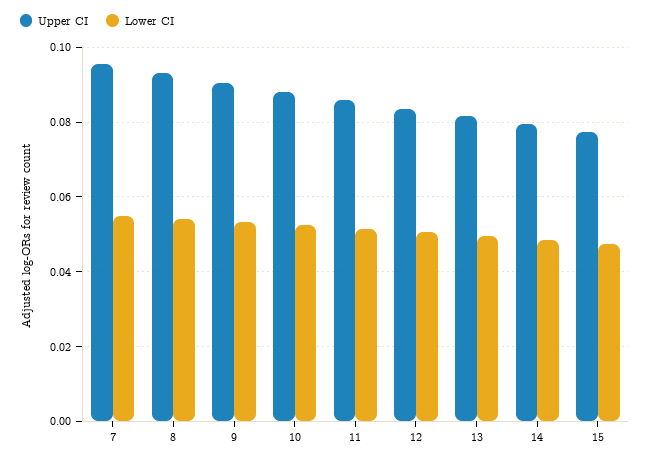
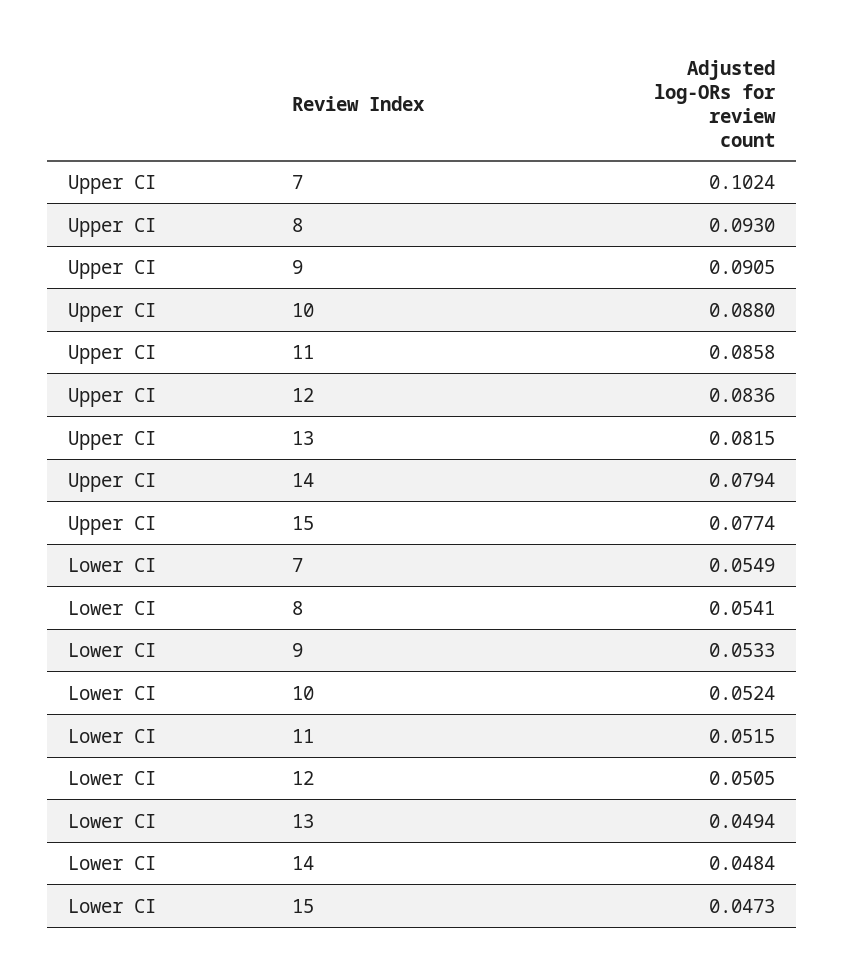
  {
    "Upper CI": {
-     "7": 0.096,
+     "7": 0.1024,
      "8": 0.093,
      "9": 0.0905,
      "10": 0.088,
      "11": 0.0858,
      "12": 0.0836,
      "13": 0.0815,
      "14": 0.0794,
      "15": 0.0774
    },
    "Lower CI": {
      "7": 0.0549,
      "8": 0.0541,
      "9": 0.0533,
      "10": 0.0524,
      "11": 0.0515,
      "12": 0.0505,
      "13": 0.0494,
      "14": 0.0484,
      "15": 0.0473
    }
  }

